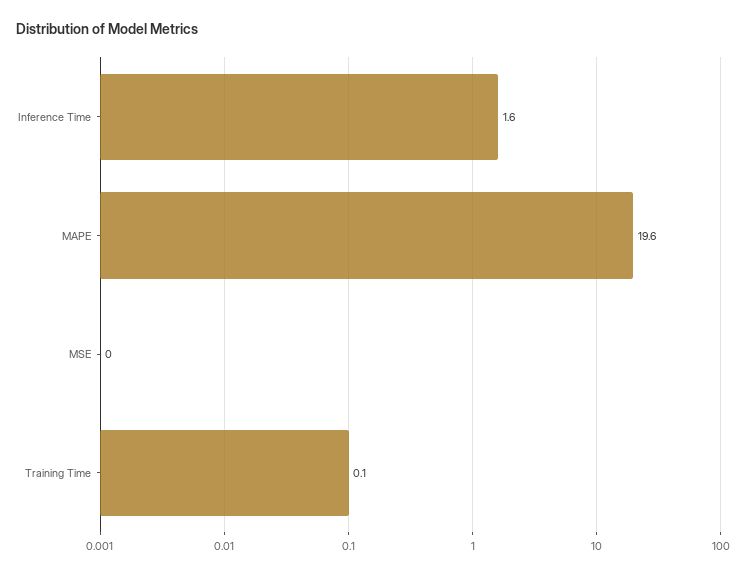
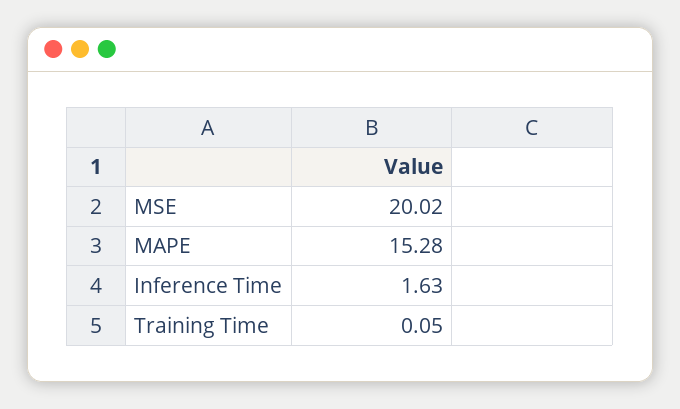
  {
    "Inference Time": 1.63,
-   "MAPE": 19.6,
+   "MAPE": 15.28,
-   "MSE": 0,
+   "MSE": 20.02,
    "Training Time": 0.05
  }

